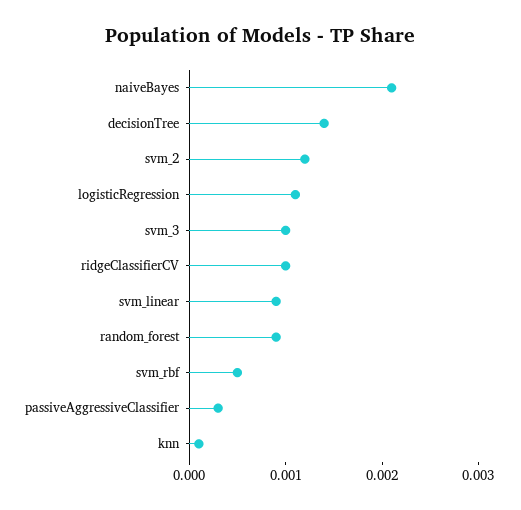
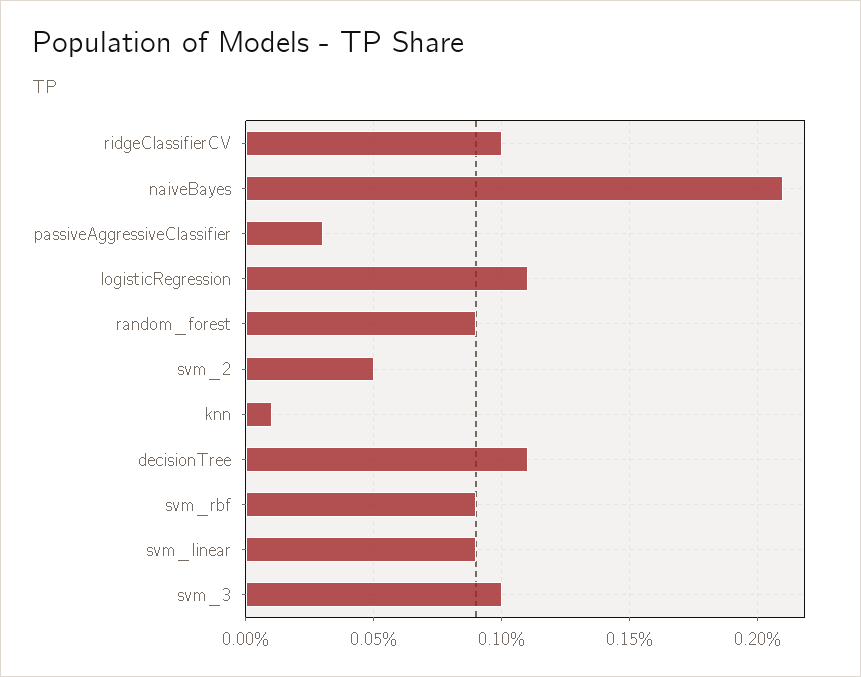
  {
    "naiveBayes": 0.0021,
-   "decisionTree": 0.0014,
+   "decisionTree": 0.0011,
-   "svm_2": 0.0012,
+   "svm_2": 0.0005,
    "logisticRegression": 0.0011,
    "svm_3": 0.001,
    "ridgeClassifierCV": 0.001,
    "svm_linear": 0.0009,
    "random_forest": 0.0009,
-   "svm_rbf": 0.0005,
+   "svm_rbf": 0.0009,
    "passiveAggressiveClassifier": 0.0003,
    "knn": 0.0001
  }

